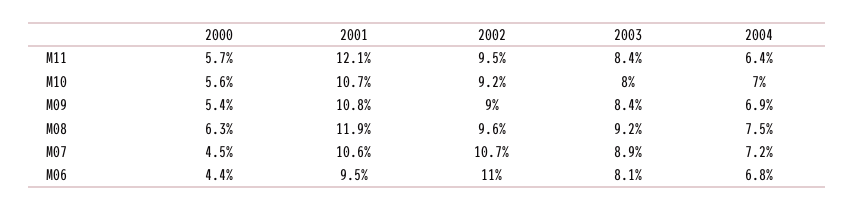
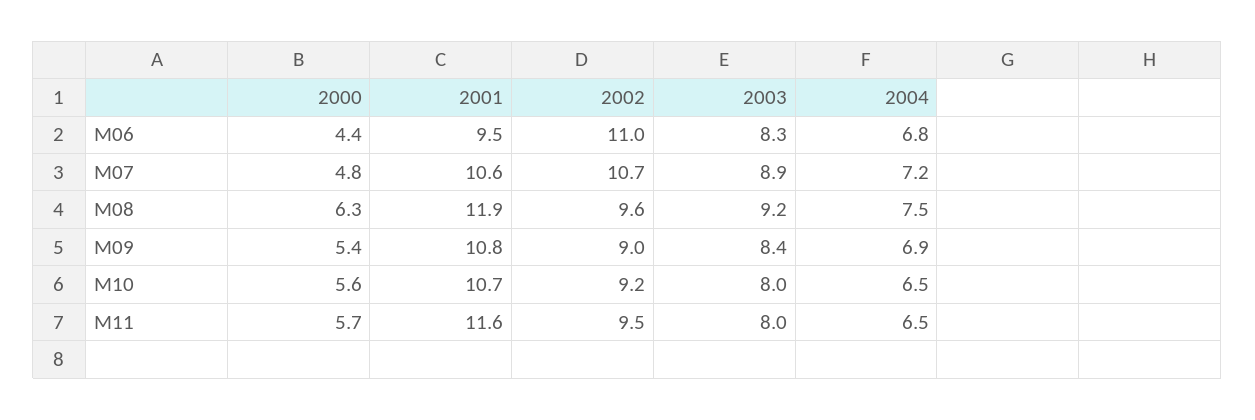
  {
    "2000": {
      "M11": 5.7,
      "M10": 5.6,
      "M09": 5.4,
      "M08": 6.3,
-     "M07": 4.5,
+     "M07": 4.8,
      "M06": 4.4
    },
    "2001": {
-     "M11": 12.1,
+     "M11": 11.6,
      "M10": 10.7,
      "M09": 10.8,
      "M08": 11.9,
      "M07": 10.6,
      "M06": 9.5
    },
    "2002": {
      "M11": 9.5,
      "M10": 9.2,
      "M09": 9,
      "M08": 9.6,
      "M07": 10.7,
      "M06": 11
    },
    "2003": {
-     "M11": 8.4,
+     "M11": 8,
      "M10": 8,
      "M09": 8.4,
      "M08": 9.2,
      "M07": 8.9,
-     "M06": 8.1
+     "M06": 8.3
    },
    "2004": {
-     "M11": 6.4,
+     "M11": 6.5,
-     "M10": 7,
+     "M10": 6.5,
      "M09": 6.9,
      "M08": 7.5,
      "M07": 7.2,
      "M06": 6.8
    }
  }

